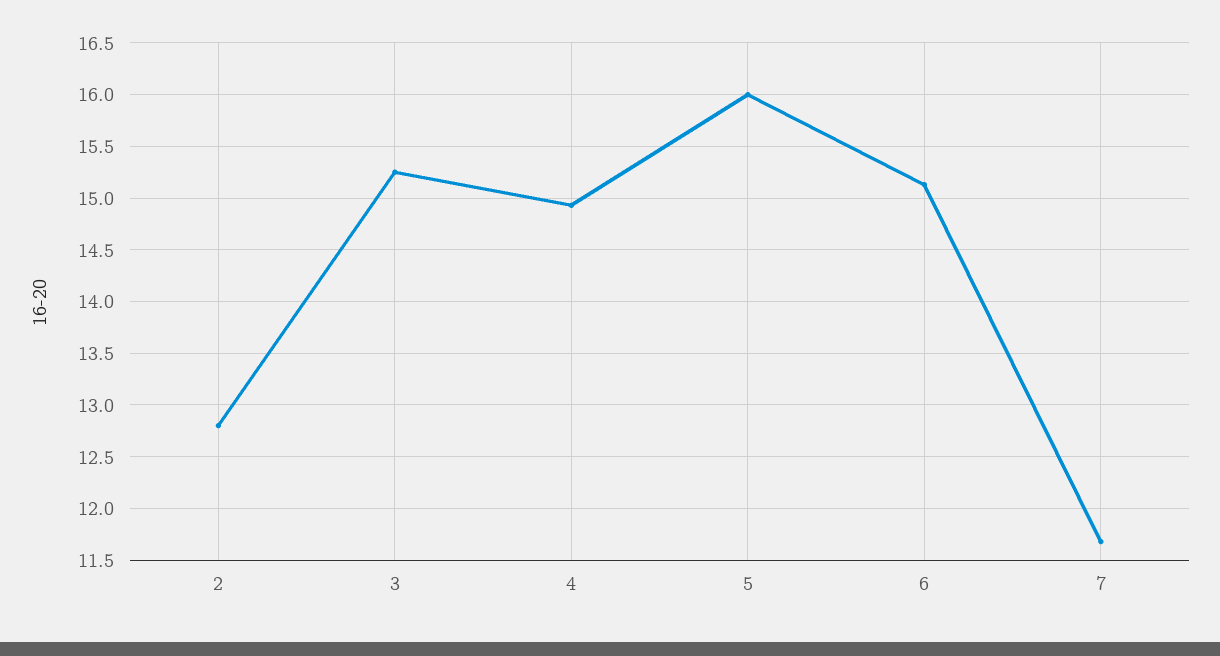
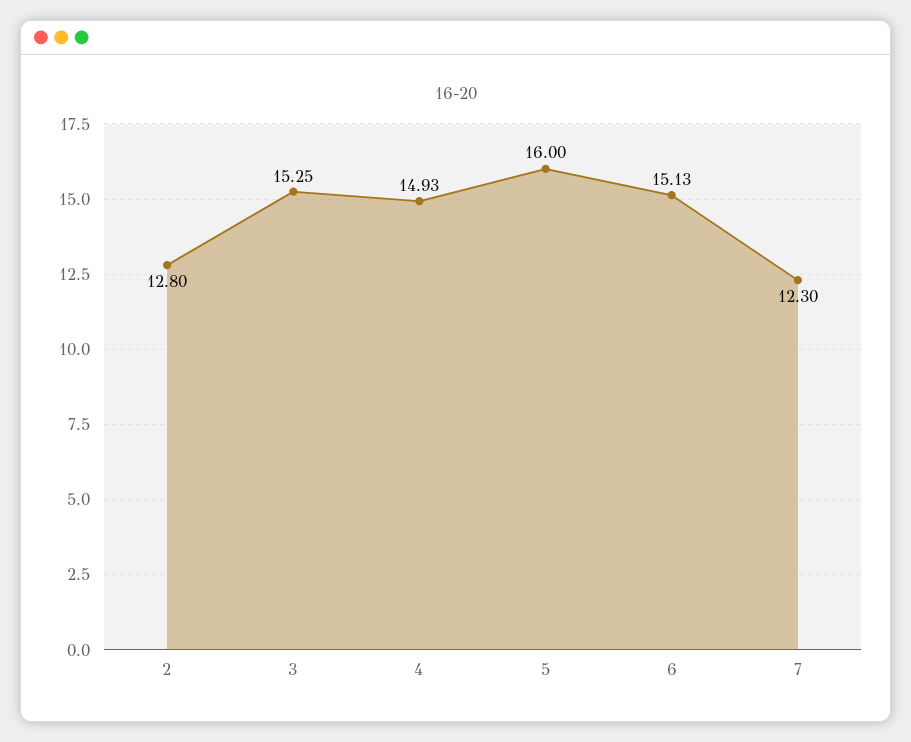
  {
    "2": 12.8,
    "3": 15.25,
    "4": 14.93,
    "5": 16,
    "6": 15.13,
-   "7": 11.7
+   "7": 12.3
  }

